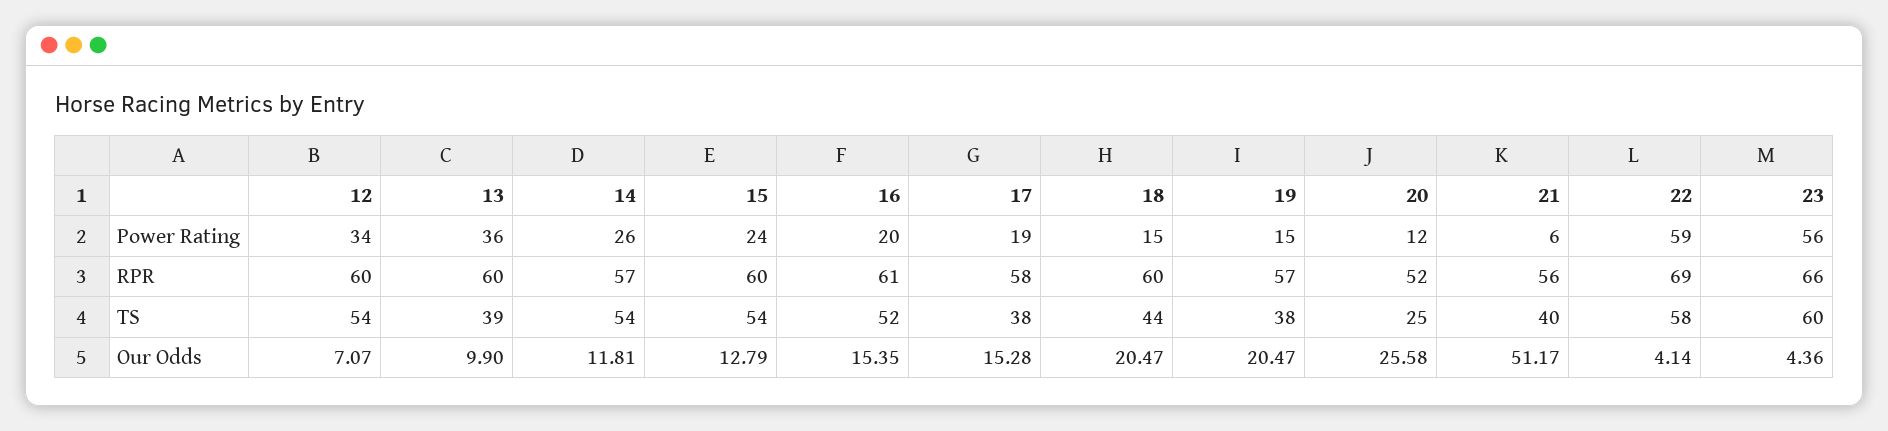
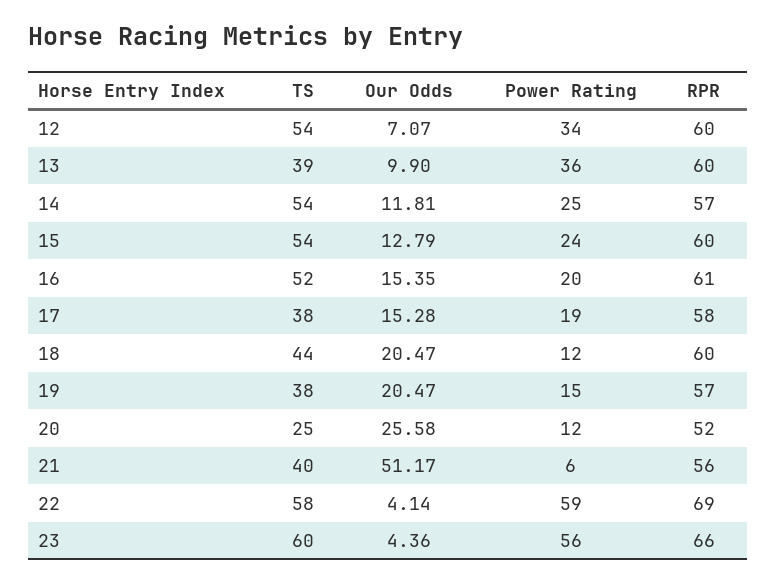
  {
    "12": {
      "Power Rating": 34,
      "RPR": 60,
      "TS": 54,
      "Our Odds": 7.07
    },
    "13": {
      "Power Rating": 36,
      "RPR": 60,
      "TS": 39,
      "Our Odds": 9.9
    },
    "14": {
-     "Power Rating": 26,
+     "Power Rating": 25,
      "RPR": 57,
      "TS": 54,
      "Our Odds": 11.81
    },
    "15": {
      "Power Rating": 24,
      "RPR": 60,
      "TS": 54,
      "Our Odds": 12.79
    },
    "16": {
      "Power Rating": 20,
      "RPR": 61,
      "TS": 52,
      "Our Odds": 15.35
    },
    "17": {
      "Power Rating": 19,
      "RPR": 58,
      "TS": 38,
      "Our Odds": 15.28
    },
    "18": {
-     "Power Rating": 15,
+     "Power Rating": 12,
      "RPR": 60,
      "TS": 44,
      "Our Odds": 20.47
    },
    "19": {
      "Power Rating": 15,
      "RPR": 57,
      "TS": 38,
      "Our Odds": 20.47
    },
    "20": {
      "Power Rating": 12,
      "RPR": 52,
      "TS": 25,
      "Our Odds": 25.58
    },
    "21": {
      "Power Rating": 6,
      "RPR": 56,
      "TS": 40,
      "Our Odds": 51.17
    },
    "22": {
      "Power Rating": 59,
      "RPR": 69,
      "TS": 58,
      "Our Odds": 4.14
    },
    "23": {
      "Power Rating": 56,
      "RPR": 66,
      "TS": 60,
      "Our Odds": 4.36
    }
  }

